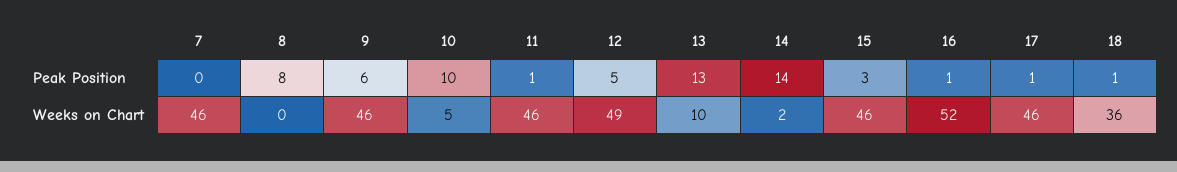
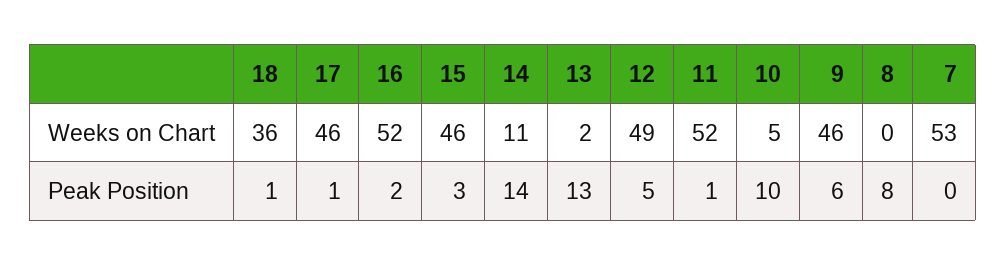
  {
    "7": {
      "Peak Position": 0,
-     "Weeks on Chart": 46
+     "Weeks on Chart": 53
    },
    "8": {
      "Peak Position": 8,
      "Weeks on Chart": 0
    },
    "9": {
      "Peak Position": 6,
      "Weeks on Chart": 46
    },
    "10": {
      "Peak Position": 10,
      "Weeks on Chart": 5
    },
    "11": {
      "Peak Position": 1,
-     "Weeks on Chart": 46
+     "Weeks on Chart": 52
    },
    "12": {
      "Peak Position": 5,
      "Weeks on Chart": 49
    },
    "13": {
      "Peak Position": 13,
-     "Weeks on Chart": 10
+     "Weeks on Chart": 2
    },
    "14": {
      "Peak Position": 14,
-     "Weeks on Chart": 2
+     "Weeks on Chart": 11
    },
    "15": {
      "Peak Position": 3,
      "Weeks on Chart": 46
    },
    "16": {
-     "Peak Position": 1,
+     "Peak Position": 2,
      "Weeks on Chart": 52
    },
    "17": {
      "Peak Position": 1,
      "Weeks on Chart": 46
    },
    "18": {
      "Peak Position": 1,
      "Weeks on Chart": 36
    }
  }

